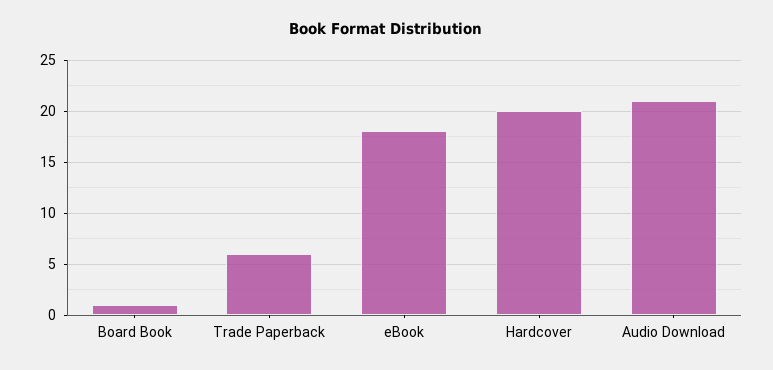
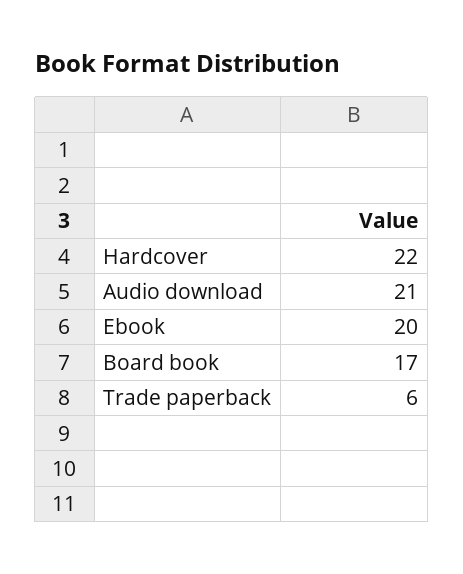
  {
-   "Board Book": 1,
+   "Board Book": 17,
    "Trade Paperback": 6,
-   "eBook": 18,
+   "eBook": 20,
-   "Hardcover": 20,
+   "Hardcover": 22,
    "Audio Download": 21
  }

